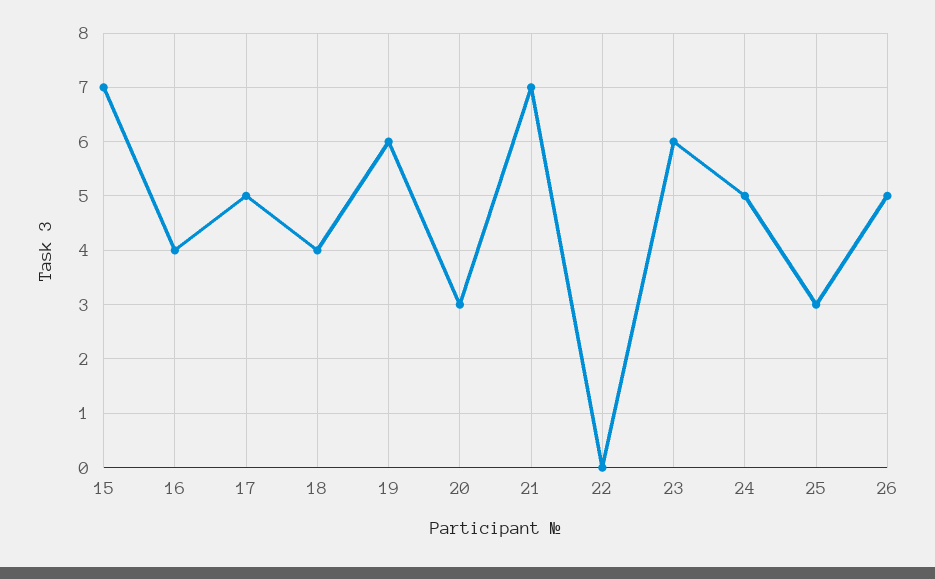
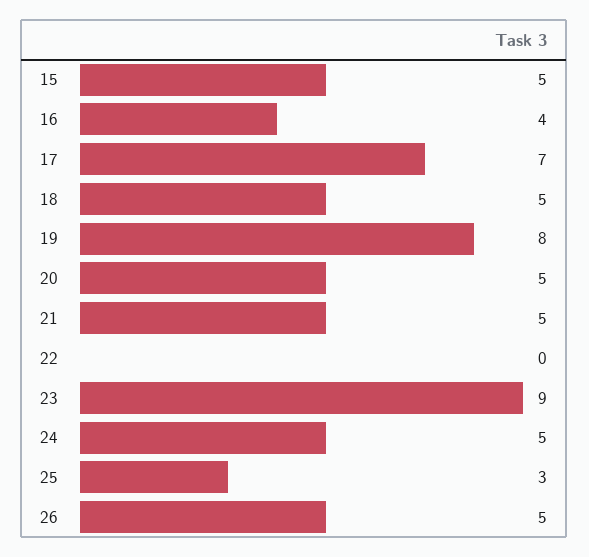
  {
-   "15": 7,
+   "15": 5,
    "16": 4,
-   "17": 5,
+   "17": 7,
-   "18": 4,
+   "18": 5,
-   "19": 6,
+   "19": 8,
-   "20": 3,
+   "20": 5,
-   "21": 7,
+   "21": 5,
    "22": 0,
-   "23": 6,
+   "23": 9,
    "24": 5,
    "25": 3,
    "26": 5
  }

